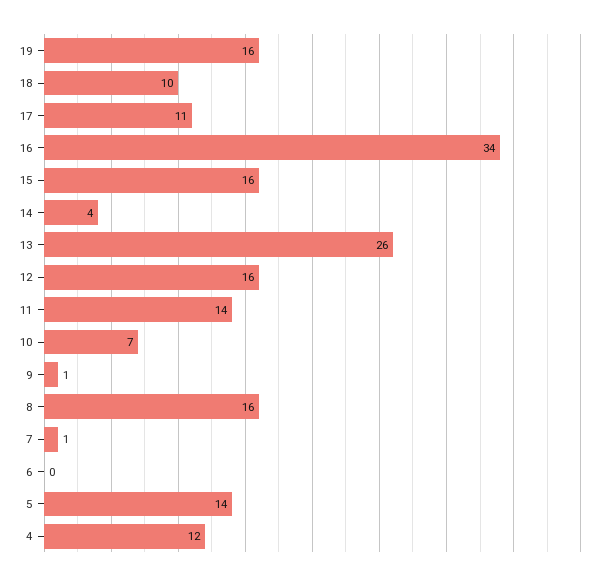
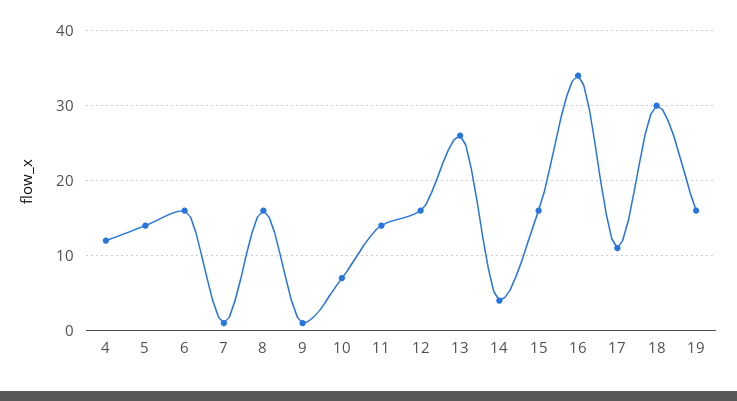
  {
    "19": 16,
-   "18": 10,
+   "18": 30,
    "17": 11,
    "16": 34,
    "15": 16,
    "14": 4,
    "13": 26,
    "12": 16,
    "11": 14,
    "10": 7,
    "9": 1,
    "8": 16,
    "7": 1,
-   "6": 0,
+   "6": 16,
    "5": 14,
    "4": 12
  }

